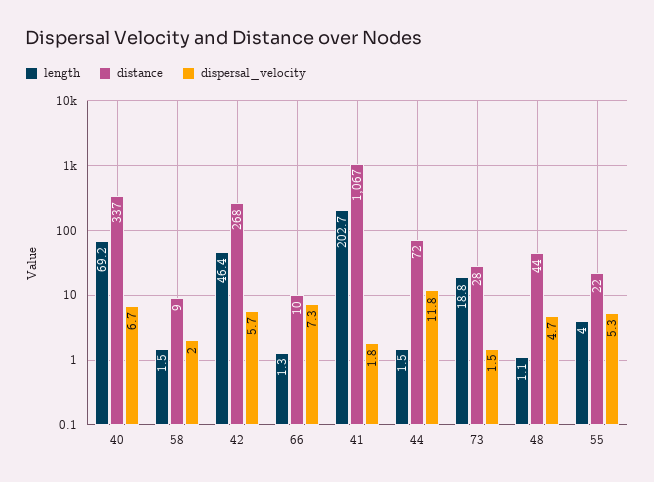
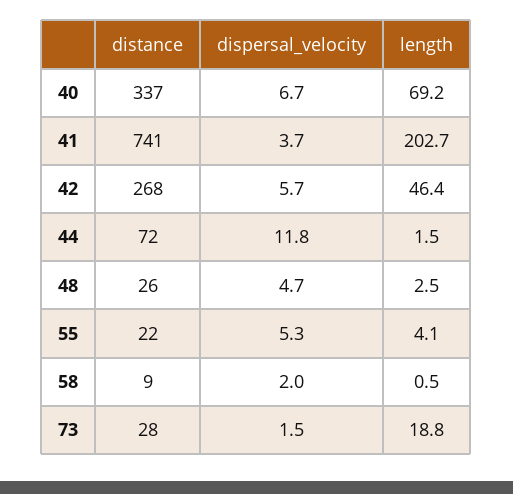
  {
    "length": {
      "40": 69.2,
-     "58": 1.5,
+     "58": 0.5,
      "42": 46.4,
-     "66": 1.3,
      "41": 202.7,
      "44": 1.5,
      "73": 18.8,
-     "48": 1.1,
+     "48": 2.5,
-     "55": 4
+     "55": 4.1
    },
    "distance": {
      "40": 337,
      "58": 9,
      "42": 268,
-     "66": 10,
-     "41": 1067,
+     "41": 741,
      "44": 72,
      "73": 28,
-     "48": 44,
+     "48": 26,
      "55": 22
    },
    "dispersal_velocity": {
      "40": 6.7,
      "58": 2,
      "42": 5.7,
-     "66": 7.3,
-     "41": 1.8,
+     "41": 3.7,
      "44": 11.8,
      "73": 1.5,
      "48": 4.7,
      "55": 5.3
    }
  }

